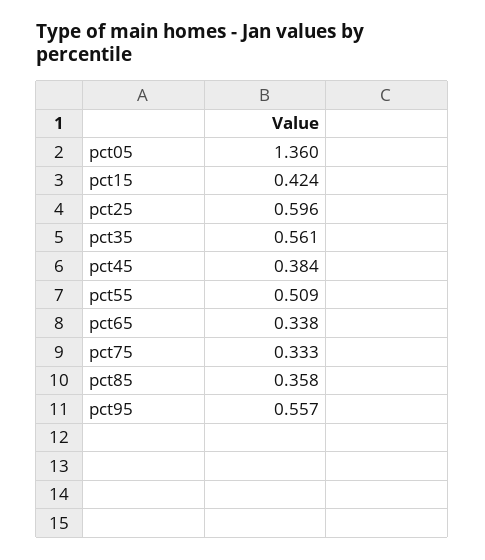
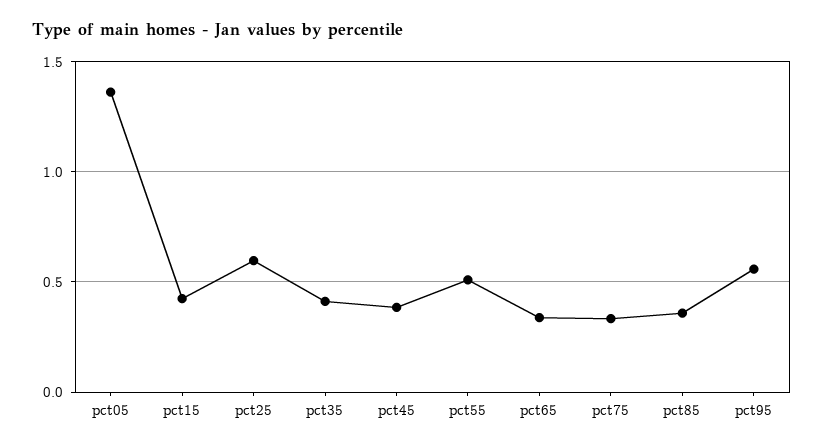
  {
    "pct05": 1.36,
    "pct15": 0.424,
    "pct25": 0.596,
-   "pct35": 0.561,
+   "pct35": 0.4,
    "pct45": 0.384,
    "pct55": 0.509,
    "pct65": 0.338,
    "pct75": 0.333,
    "pct85": 0.358,
    "pct95": 0.557
  }

